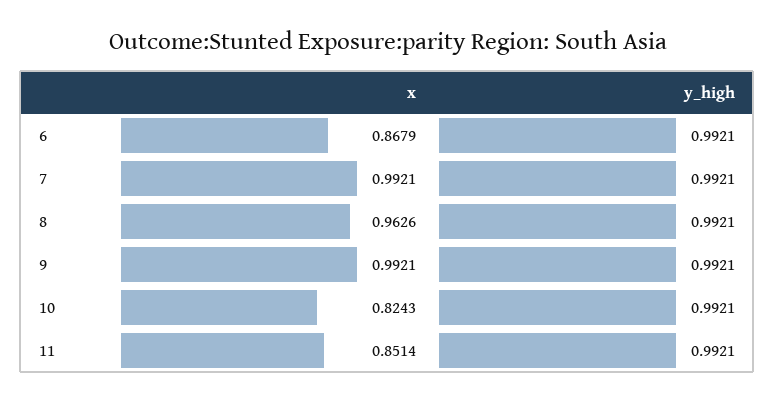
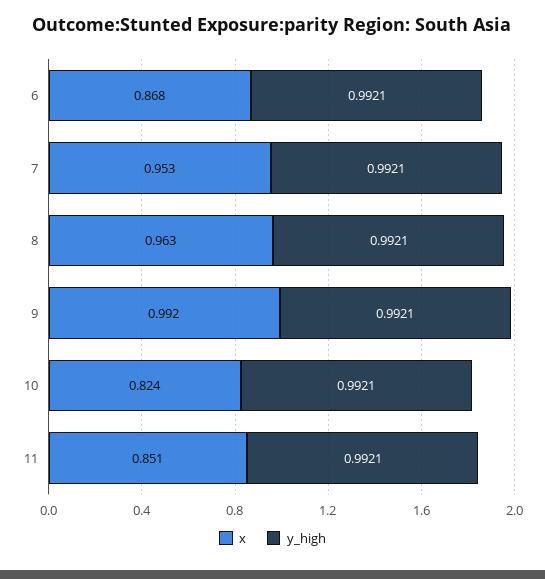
  {
    "x": {
      "6": 0.8679,
-     "7": 0.9921,
+     "7": 0.953,
      "8": 0.9626,
      "9": 0.9921,
      "10": 0.8243,
      "11": 0.8514
    },
    "y_high": {
      "6": 0.9921,
      "7": 0.9921,
      "8": 0.9921,
      "9": 0.9921,
      "10": 0.9921,
      "11": 0.9921
    }
  }

